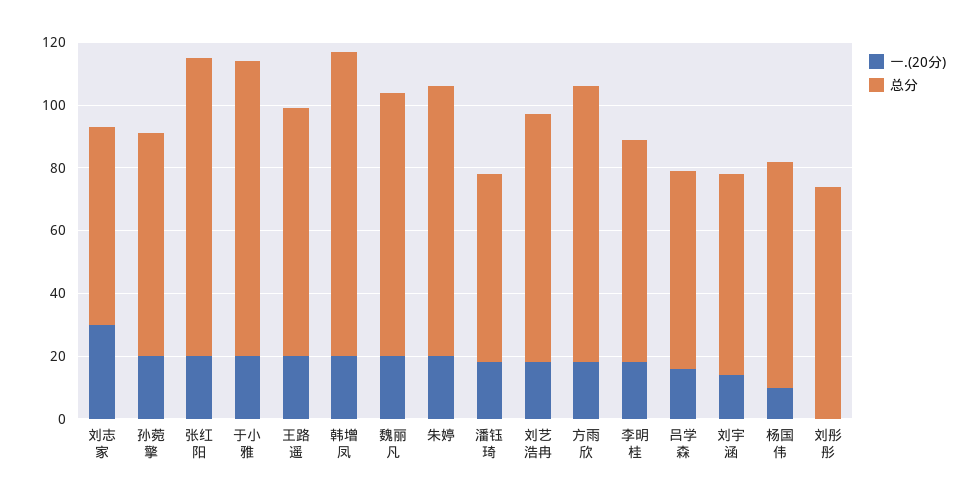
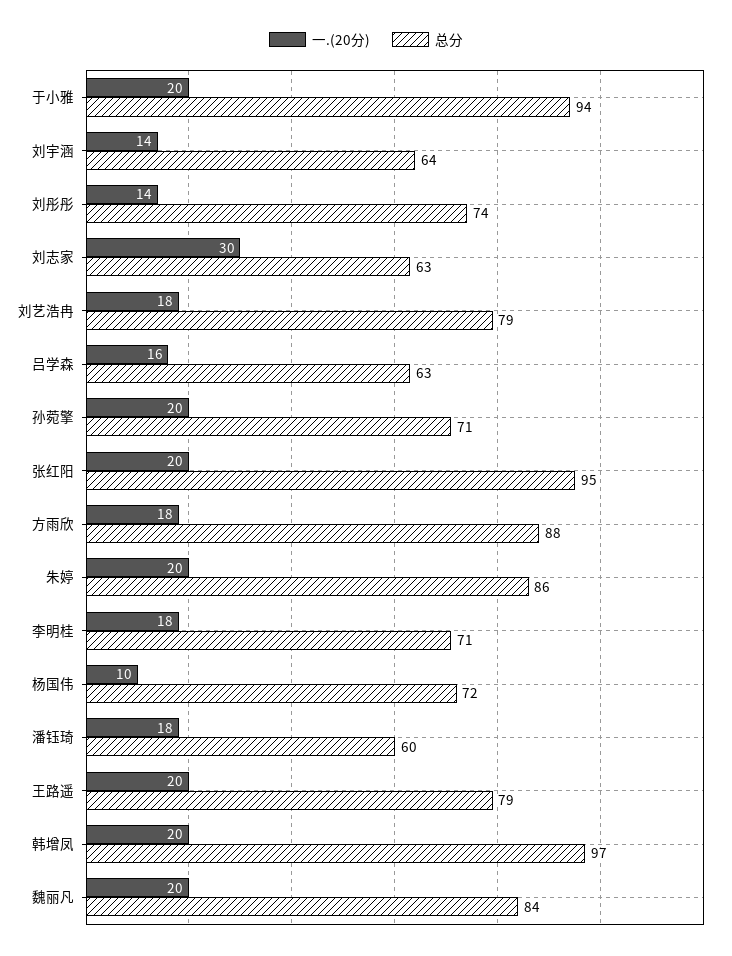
  {
    "一.(20分)": {
      "刘志家": 30,
      "孙菀擎": 20,
      "张红阳": 20,
      "于小雅": 20,
      "王路遥": 20,
      "韩增凤": 20,
      "魏丽凡": 20,
      "朱婷": 20,
      "潘钰琦": 18,
      "刘艺浩冉": 18,
      "方雨欣": 18,
      "李明桂": 18,
      "吕学森": 16,
      "刘宇涵": 14,
      "杨国伟": 10,
-     "刘彤彤": 0
+     "刘彤彤": 14
    },
    "总分": {
      "刘志家": 63,
      "孙菀擎": 71,
      "张红阳": 95,
      "于小雅": 94,
      "王路遥": 79,
      "韩增凤": 97,
      "魏丽凡": 84,
      "朱婷": 86,
      "潘钰琦": 60,
      "刘艺浩冉": 79,
      "方雨欣": 88,
      "李明桂": 71,
      "吕学森": 63,
      "刘宇涵": 64,
      "杨国伟": 72,
      "刘彤彤": 74
    }
  }

